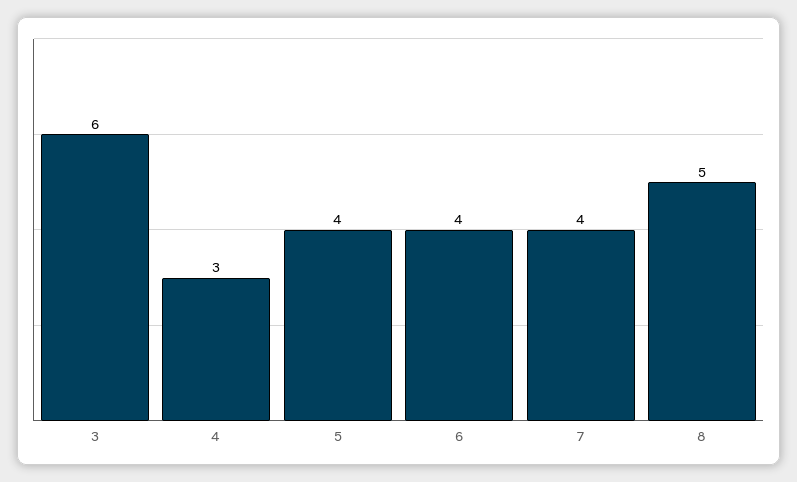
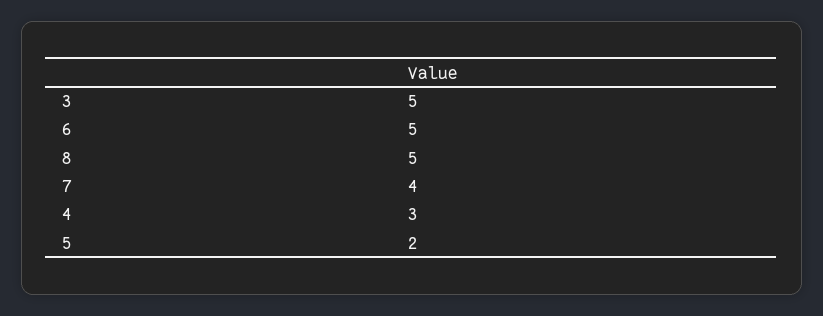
  {
-   "3": 6,
+   "3": 5,
    "4": 3,
-   "5": 4,
+   "5": 2,
-   "6": 4,
+   "6": 5,
    "7": 4,
    "8": 5
  }

